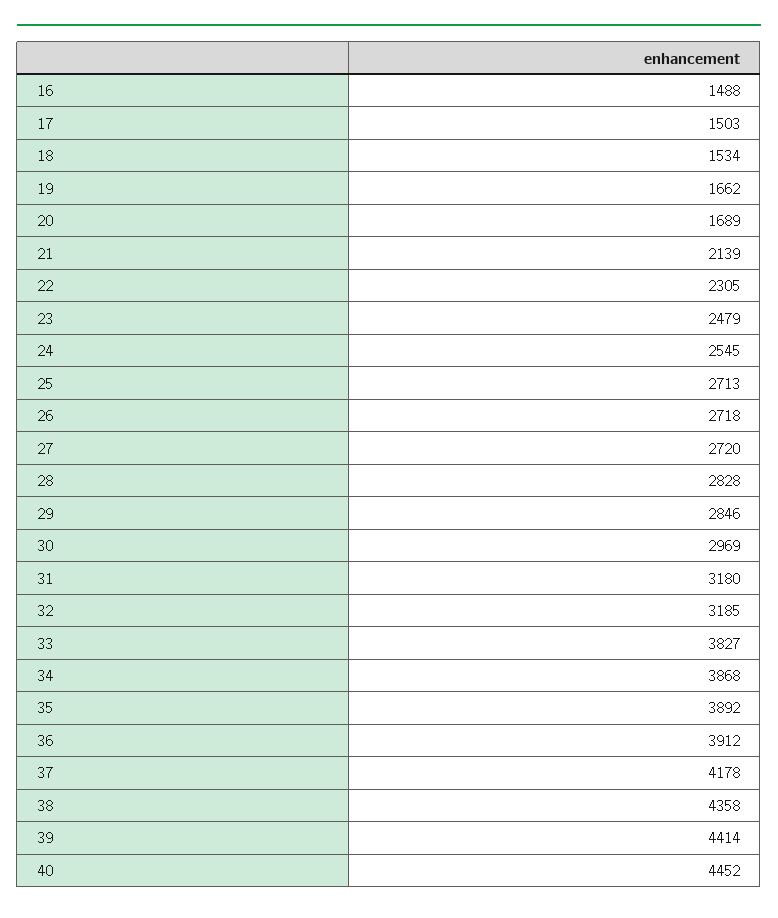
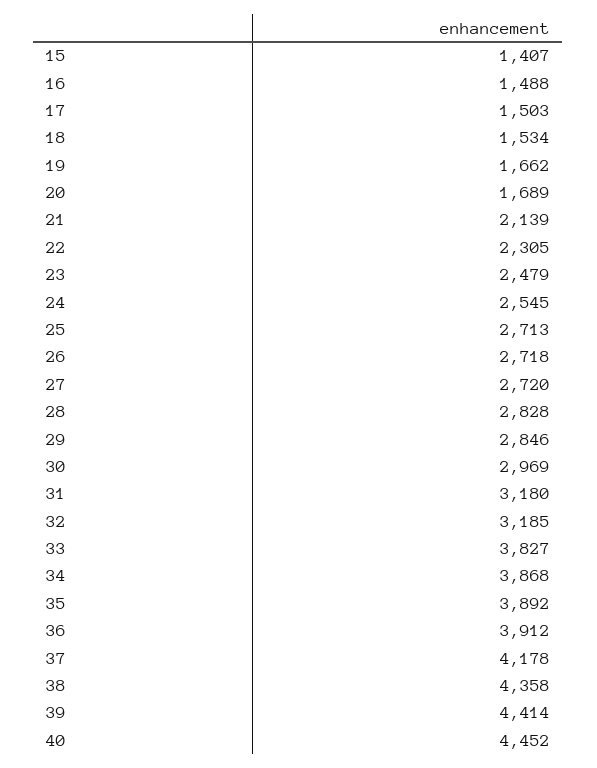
  {
    "16": 1488,
    "17": 1503,
    "18": 1534,
    "19": 1662,
    "20": 1689,
    "21": 2139,
    "22": 2305,
    "23": 2479,
    "24": 2545,
    "25": 2713,
    "26": 2718,
    "27": 2720,
    "28": 2828,
    "29": 2846,
    "30": 2969,
    "31": 3180,
    "32": 3185,
    "33": 3827,
    "34": 3868,
    "35": 3892,
    "36": 3912,
    "37": 4178,
    "38": 4358,
    "39": 4414,
-   "40": 4452
+   "40": 4452,
+   "15": 1407
  }

